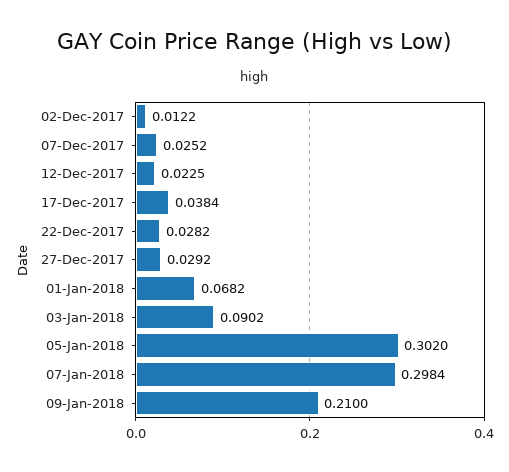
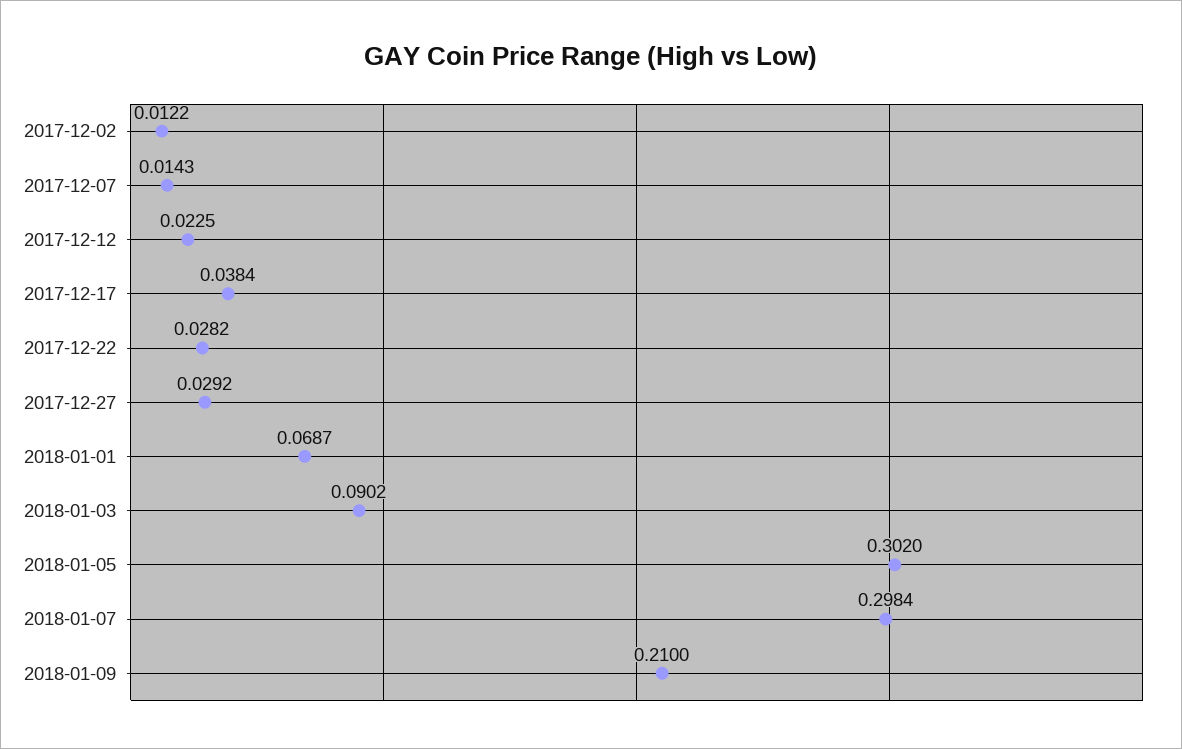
  {
    "02-Dec-2017": 0.0122,
-   "07-Dec-2017": 0.0252,
+   "07-Dec-2017": 0.0143,
    "12-Dec-2017": 0.0225,
    "17-Dec-2017": 0.0384,
    "22-Dec-2017": 0.0282,
    "27-Dec-2017": 0.0292,
-   "01-Jan-2018": 0.0682,
+   "01-Jan-2018": 0.0687,
    "03-Jan-2018": 0.0902,
    "05-Jan-2018": 0.302,
    "07-Jan-2018": 0.2984,
    "09-Jan-2018": 0.21
  }

